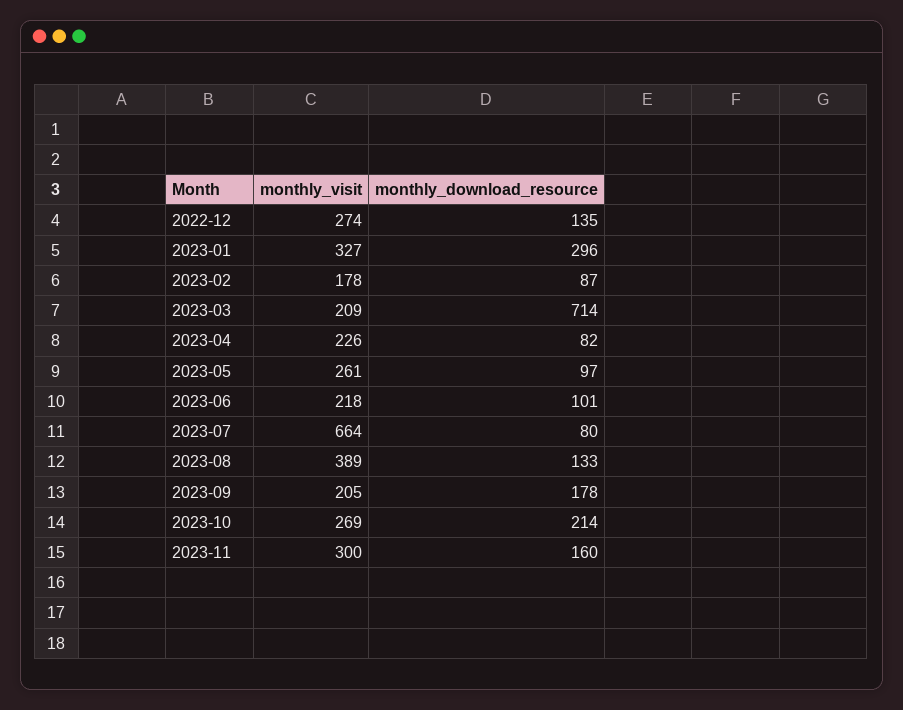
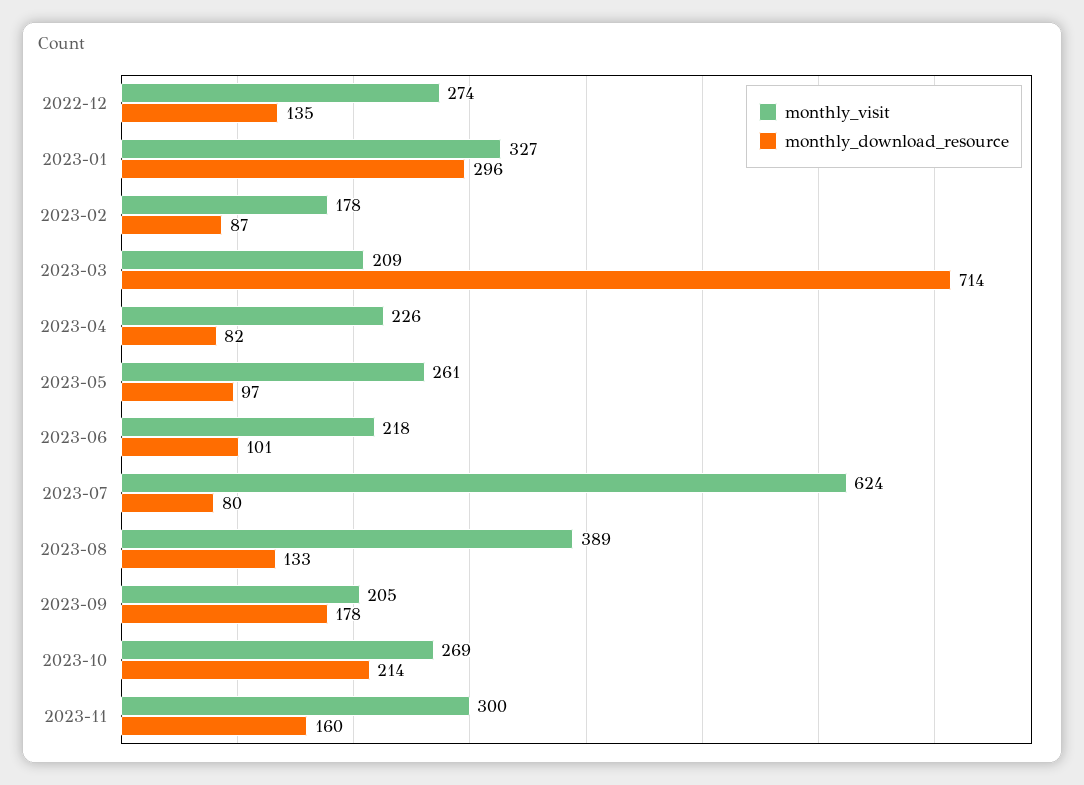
  {
    "monthly_visit": {
      "2022-12": 274,
      "2023-01": 327,
      "2023-02": 178,
      "2023-03": 209,
      "2023-04": 226,
      "2023-05": 261,
      "2023-06": 218,
-     "2023-07": 664,
+     "2023-07": 624,
      "2023-08": 389,
      "2023-09": 205,
      "2023-10": 269,
      "2023-11": 300
    },
    "monthly_download_resource": {
      "2022-12": 135,
      "2023-01": 296,
      "2023-02": 87,
      "2023-03": 714,
      "2023-04": 82,
      "2023-05": 97,
      "2023-06": 101,
      "2023-07": 80,
      "2023-08": 133,
      "2023-09": 178,
      "2023-10": 214,
      "2023-11": 160
    }
  }

